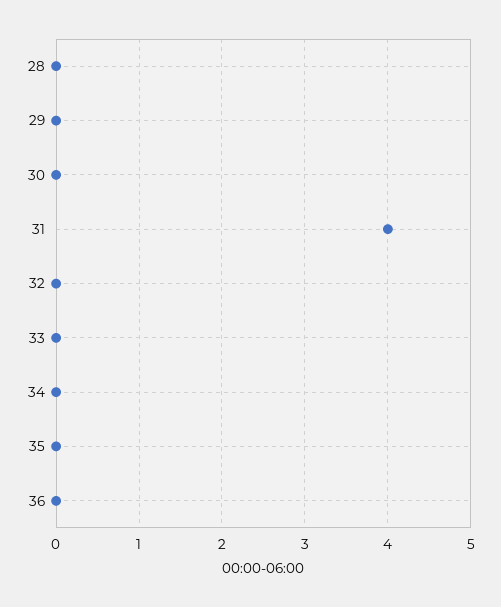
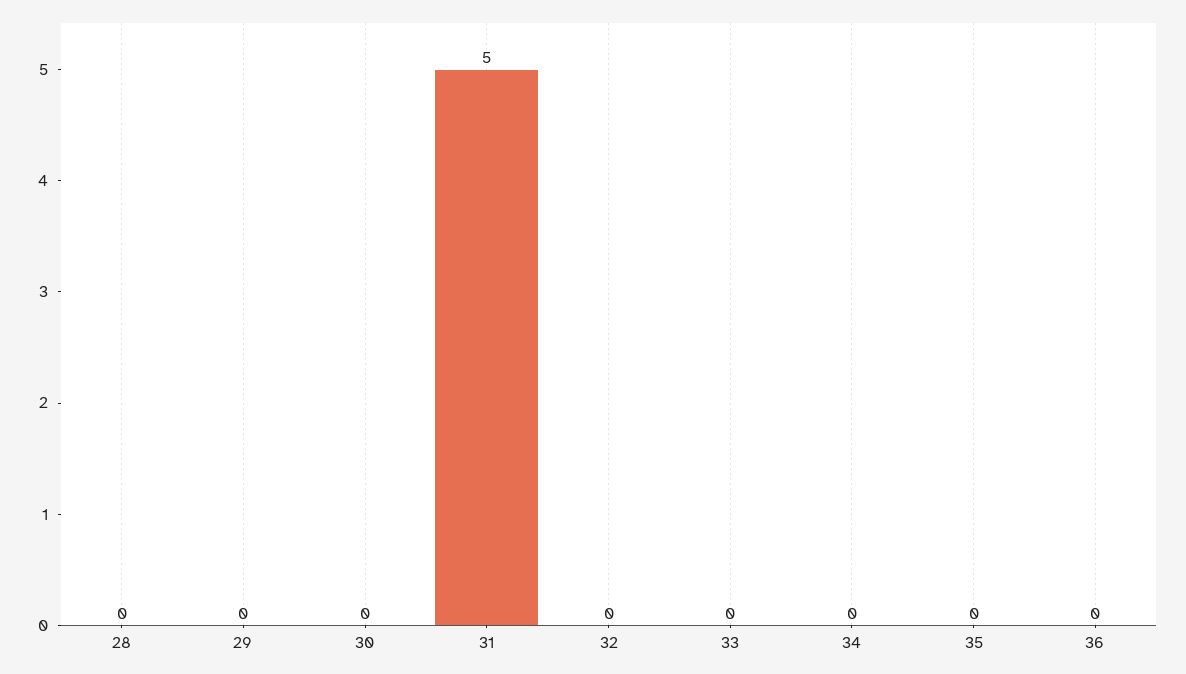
  {
    "28": 0,
    "29": 0,
    "30": 0,
-   "31": 4,
+   "31": 5,
    "32": 0,
    "33": 0,
    "34": 0,
    "35": 0,
    "36": 0
  }

